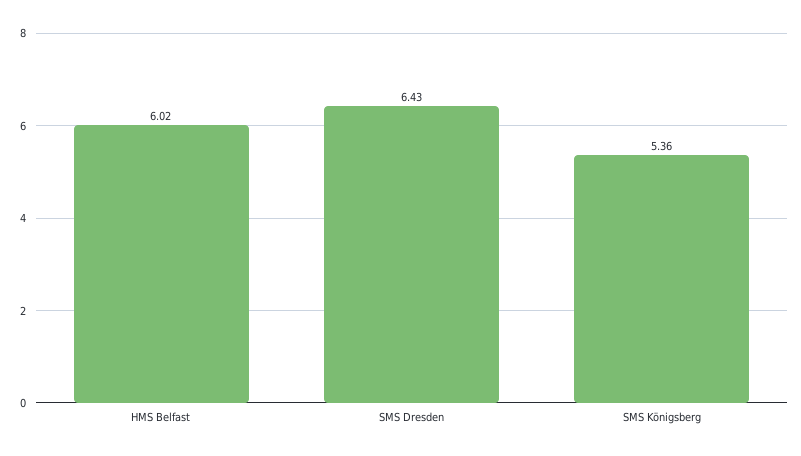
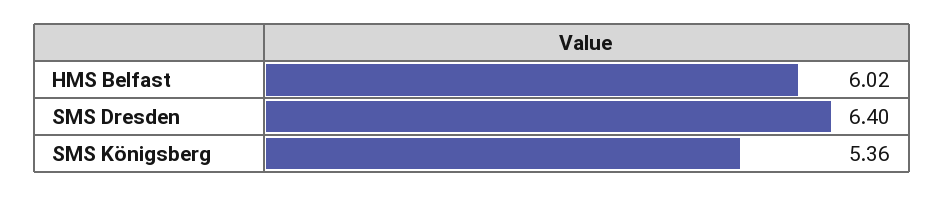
  {
    "HMS Belfast": 6.02,
-   "SMS Dresden": 6.43,
+   "SMS Dresden": 6.4,
    "SMS Königsberg": 5.36
  }

